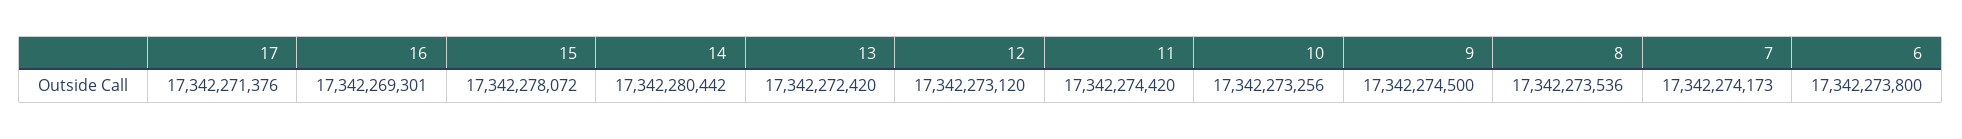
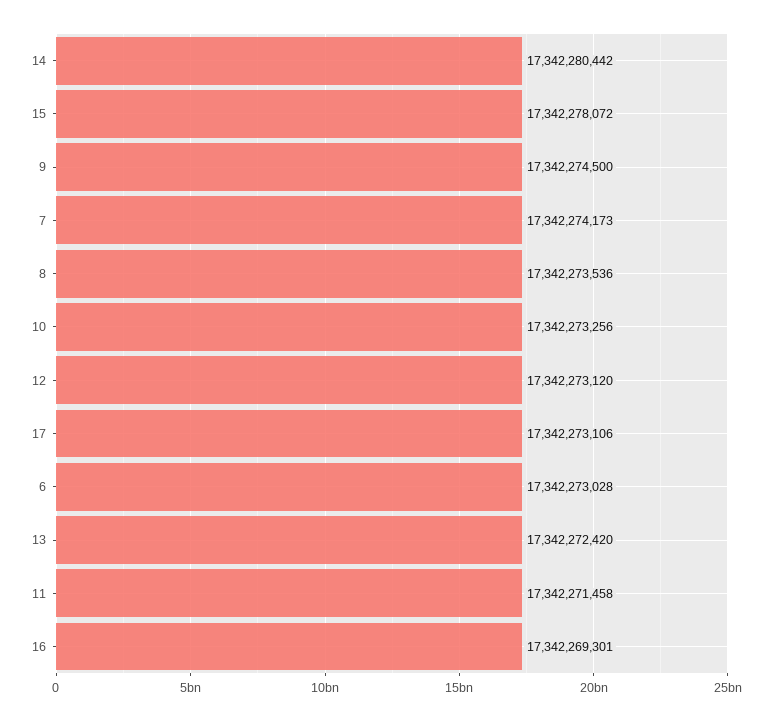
  {
-   "17": 17342271376,
+   "17": 17342273106,
    "16": 17342269301,
    "15": 17342278072,
    "14": 17342280442,
    "13": 17342272420,
    "12": 17342273120,
-   "11": 17342274420,
+   "11": 17342271458,
    "10": 17342273256,
    "9": 17342274500,
    "8": 17342273536,
    "7": 17342274173,
-   "6": 17342273800
+   "6": 17342273028
  }

